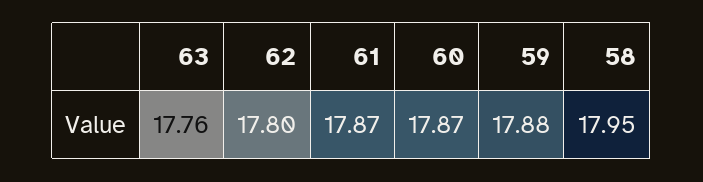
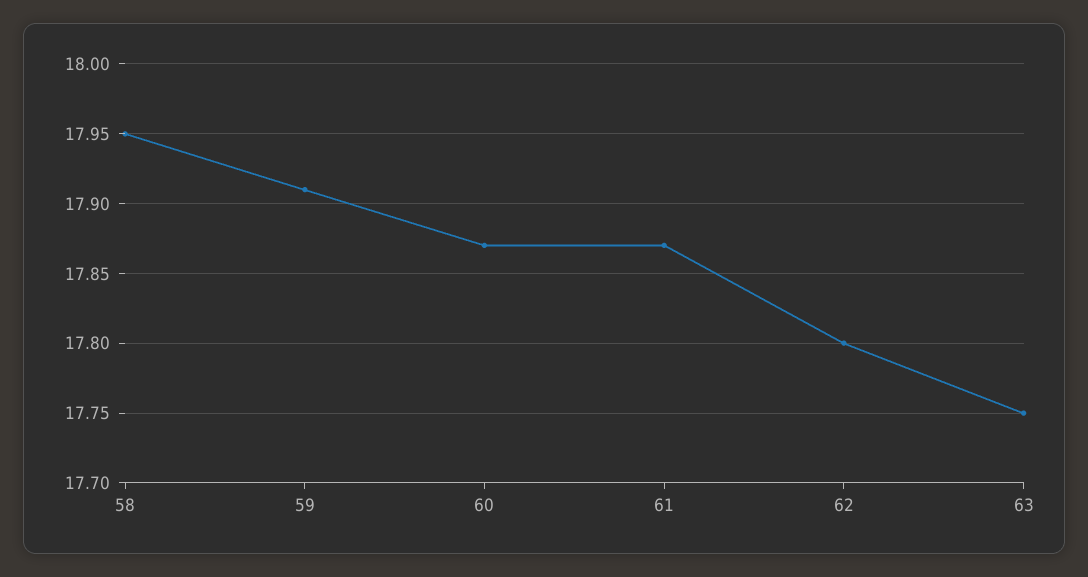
  {
-   "63": 17.76,
+   "63": 17.75,
    "62": 17.8,
    "61": 17.87,
    "60": 17.87,
-   "59": 17.88,
+   "59": 17.91,
    "58": 17.95
  }

